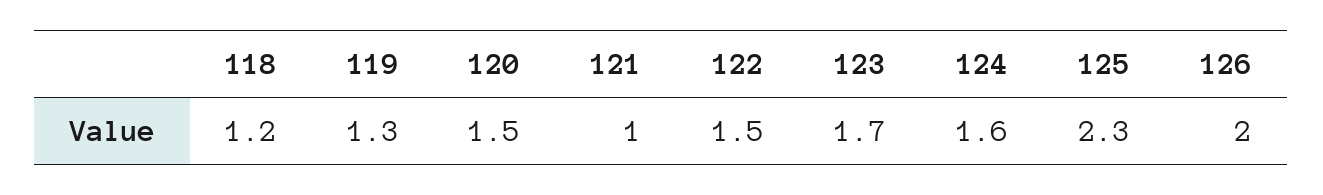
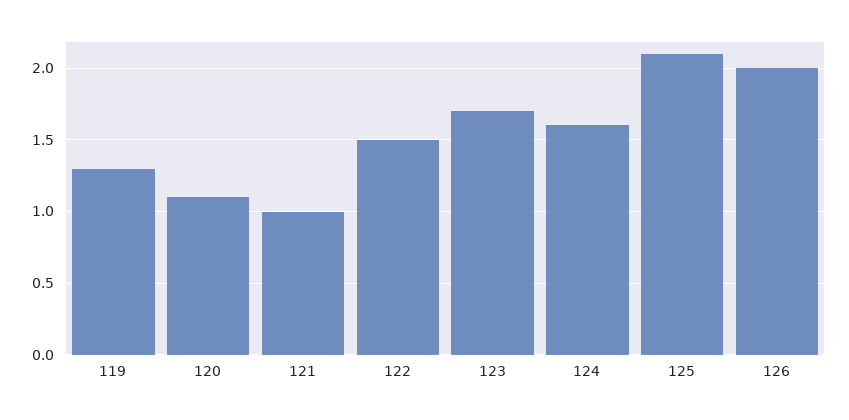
  {
-   "118": 1.2,
    "119": 1.3,
-   "120": 1.5,
+   "120": 1.1,
    "121": 1,
    "122": 1.5,
    "123": 1.7,
    "124": 1.6,
-   "125": 2.3,
+   "125": 2.1,
    "126": 2
  }

